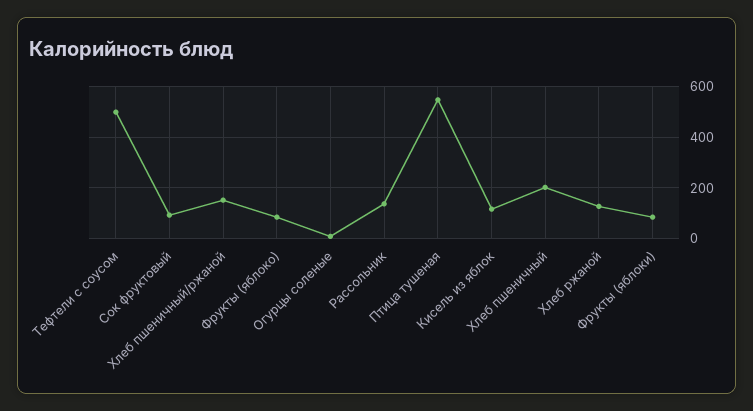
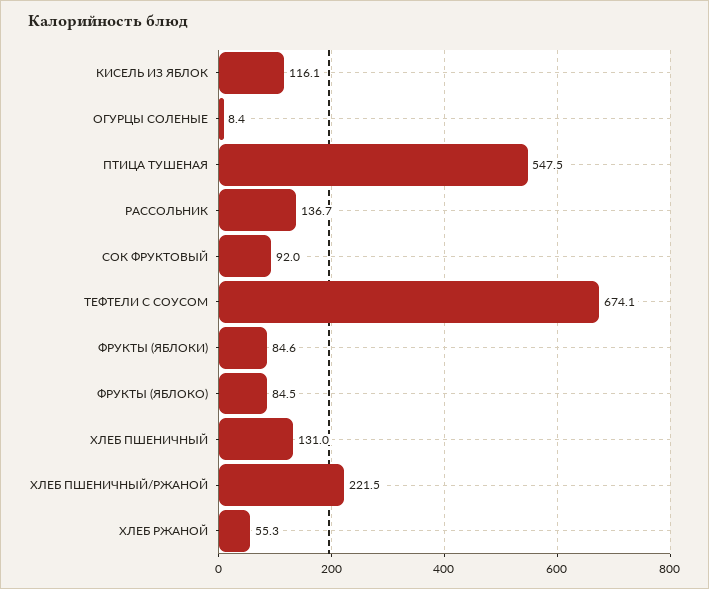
  {
-   "Тефтели с соусом": 500,
+   "Тефтели с соусом": 674.1,
    "Сок фруктовый": 92,
-   "Хлеб пшеничный/ржаной": 150,
+   "Хлеб пшеничный/ржаной": 221.5,
    "Фрукты (яблоко)": 84.5,
    "Огурцы соленые": 8.4,
    "Рассольник": 136.7,
    "Птица тушеная": 547.5,
    "Кисель из яблок": 116.1,
-   "Хлеб пшеничный": 200,
+   "Хлеб пшеничный": 131,
-   "Хлеб ржаной": 125,
+   "Хлеб ржаной": 55.3,
    "Фрукты (яблоки)": 84.6
  }

